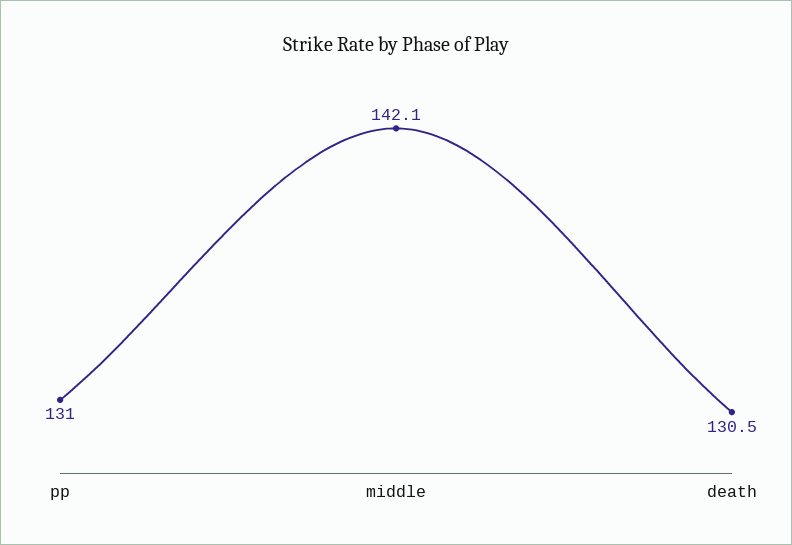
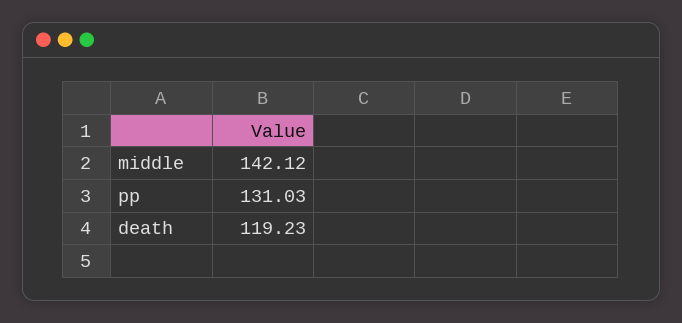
  {
    "pp": 131.03,
    "middle": 142.12,
-   "death": 130.5
+   "death": 119.23
  }

